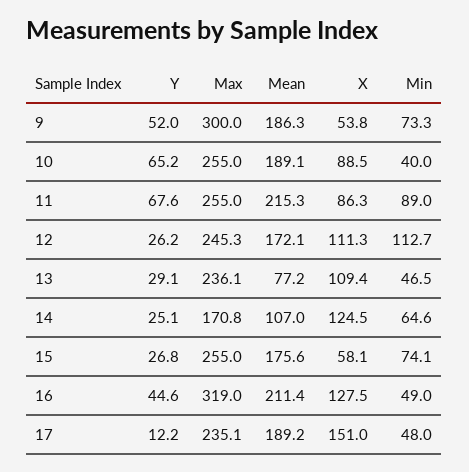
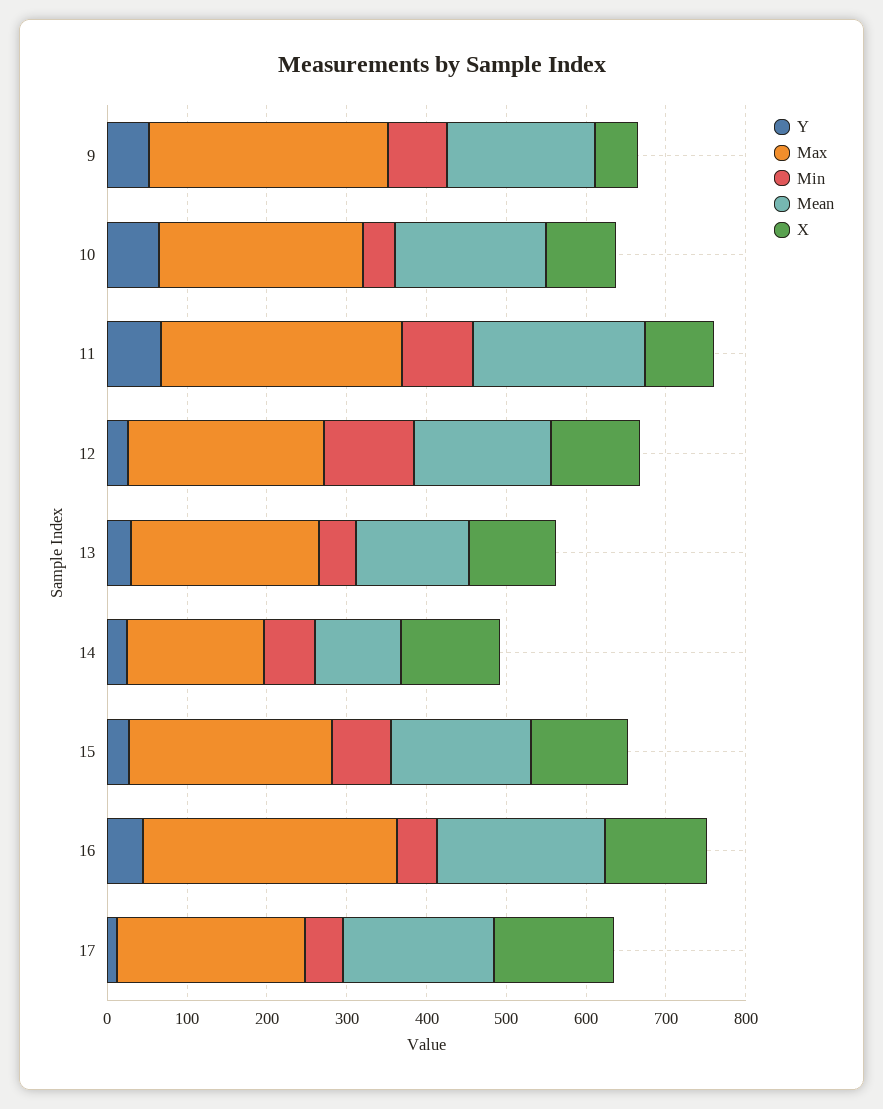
  {
    "Y": {
      "9": 52,
      "10": 65.2,
      "11": 67.6,
      "12": 26.2,
      "13": 29.1,
      "14": 25.1,
      "15": 26.8,
      "16": 44.6,
      "17": 12.2
    },
    "Max": {
      "9": 300,
      "10": 255,
-     "11": 255,
+     "11": 300,
      "12": 245.3,
      "13": 236.1,
      "14": 170.8,
      "15": 255,
      "16": 319,
      "17": 235.1
    },
    "Mean": {
      "9": 186.3,
      "10": 189.1,
      "11": 215.3,
      "12": 172.1,
-     "13": 77.2,
+     "13": 140,
      "14": 107,
      "15": 175.6,
      "16": 211.4,
      "17": 189.2
    },
    "X": {
      "9": 53.8,
      "10": 88.5,
      "11": 86.3,
      "12": 111.3,
      "13": 109.4,
      "14": 124.5,
-     "15": 58.1,
+     "15": 120,
      "16": 127.5,
      "17": 151
    },
    "Min": {
      "9": 73.3,
      "10": 40,
      "11": 89,
      "12": 112.7,
      "13": 46.5,
      "14": 64.6,
      "15": 74.1,
      "16": 49,
      "17": 48
    }
  }

